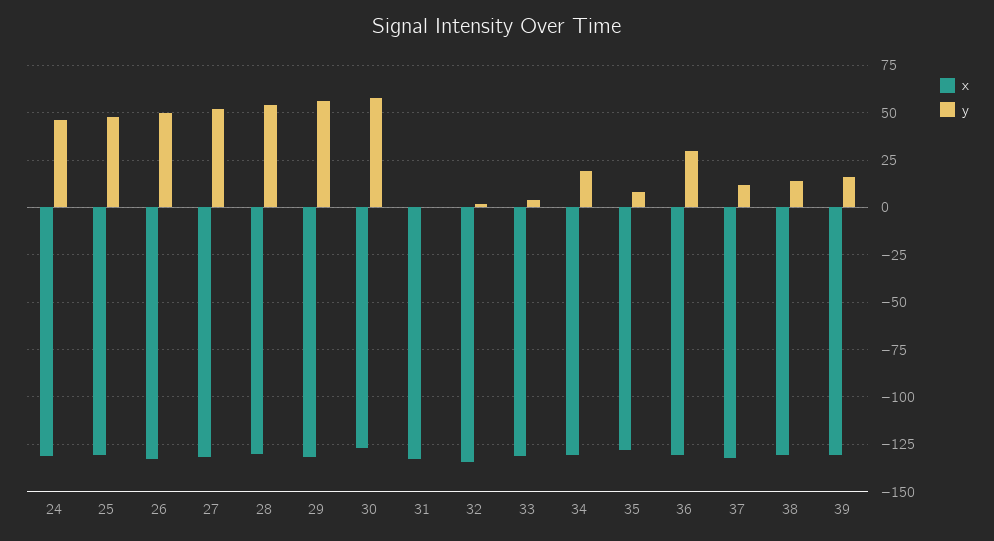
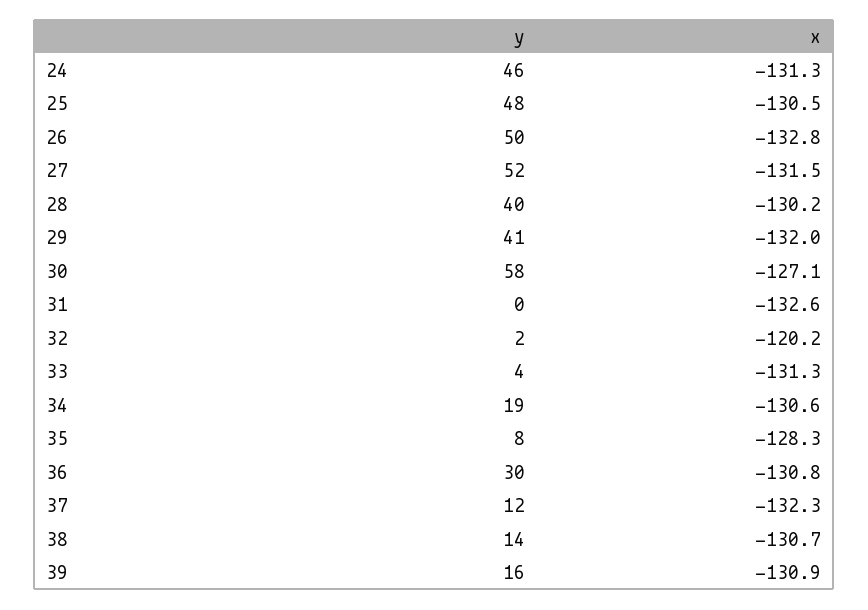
  {
    "x": {
      "24": -131.3,
      "25": -130.5,
      "26": -132.8,
      "27": -131.5,
      "28": -130.2,
      "29": -132,
      "30": -127.1,
      "31": -132.6,
-     "32": -135,
+     "32": -120.2,
      "33": -131.3,
      "34": -130.6,
      "35": -128.3,
      "36": -130.8,
      "37": -132.3,
      "38": -130.7,
      "39": -130.9
    },
    "y": {
      "24": 46,
      "25": 48,
      "26": 50,
      "27": 52,
-     "28": 55,
+     "28": 40,
-     "29": 55,
+     "29": 41,
      "30": 58,
      "31": 0,
      "32": 2,
      "33": 4,
      "34": 19,
      "35": 8,
      "36": 30,
      "37": 12,
      "38": 14,
      "39": 16
    }
  }

